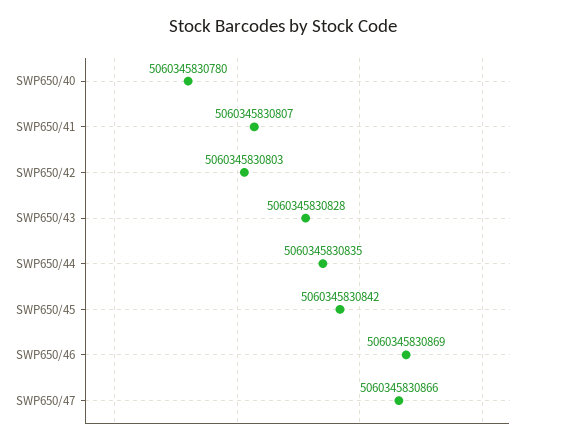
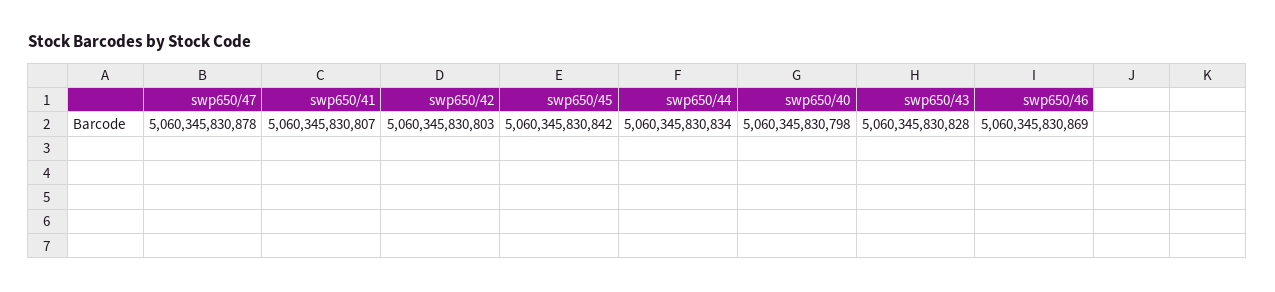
  {
-   "SWP650/40": 5060345830780,
+   "SWP650/40": 5060345830798,
    "SWP650/41": 5060345830807,
    "SWP650/42": 5060345830803,
    "SWP650/43": 5060345830828,
-   "SWP650/44": 5060345830835,
+   "SWP650/44": 5060345830834,
    "SWP650/45": 5060345830842,
    "SWP650/46": 5060345830869,
-   "SWP650/47": 5060345830866
+   "SWP650/47": 5060345830878
  }

